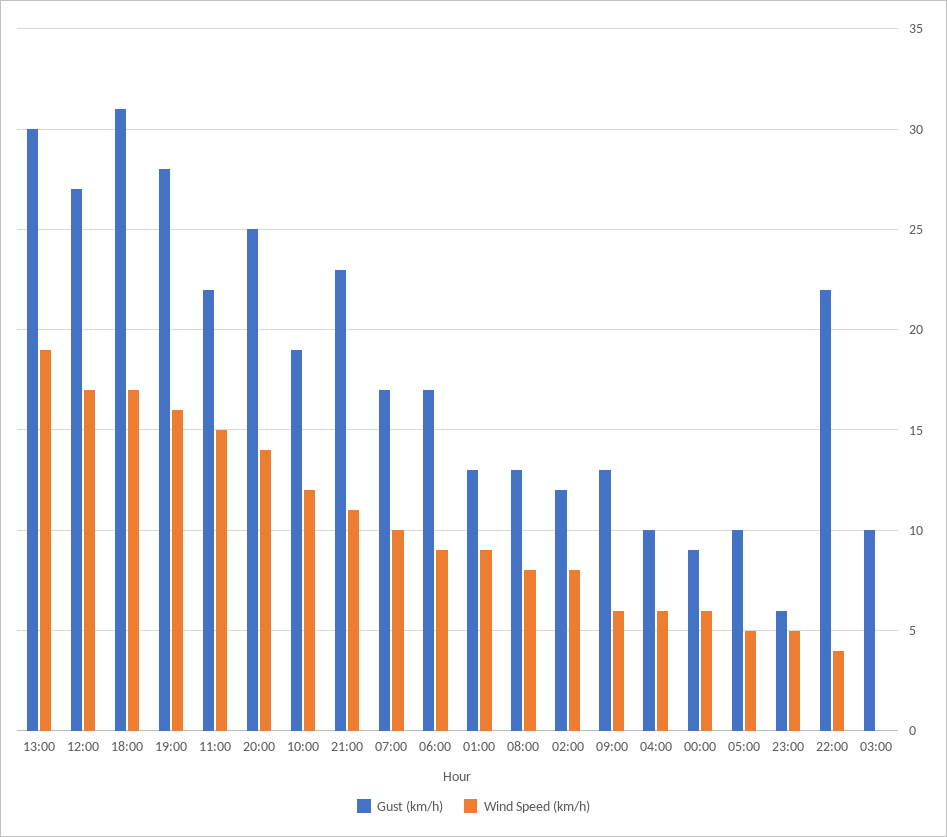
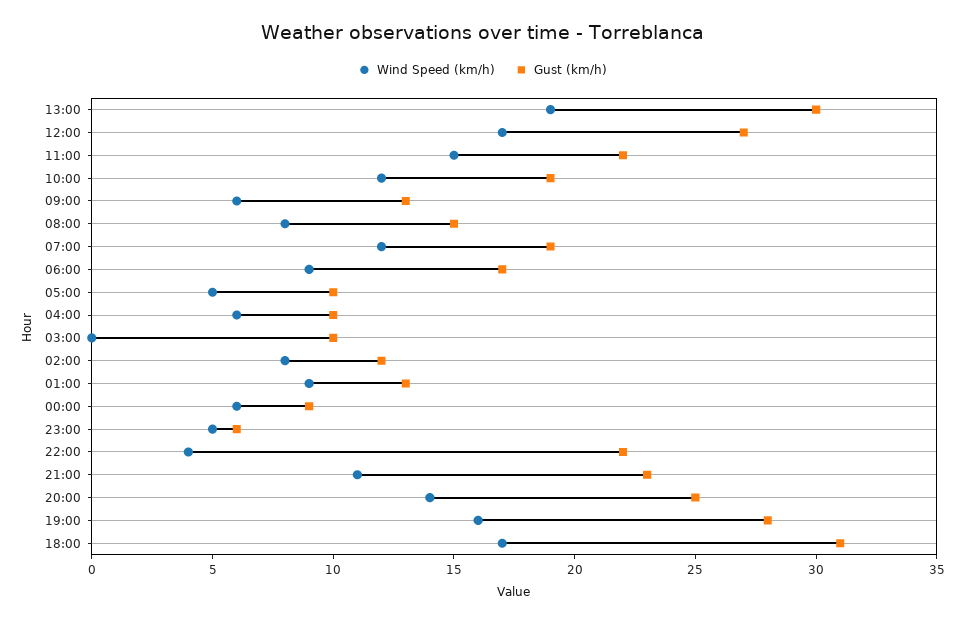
  {
    "Gust (km/h)": {
      "13:00": 30,
      "12:00": 27,
      "18:00": 31,
      "19:00": 28,
      "11:00": 22,
      "20:00": 25,
      "10:00": 19,
      "21:00": 23,
-     "07:00": 17,
+     "07:00": 19,
      "06:00": 17,
      "01:00": 13,
-     "08:00": 13,
+     "08:00": 15,
      "02:00": 12,
      "09:00": 13,
      "04:00": 10,
      "00:00": 9,
      "05:00": 10,
      "23:00": 6,
      "22:00": 22,
      "03:00": 10
    },
    "Wind Speed (km/h)": {
      "13:00": 19,
      "12:00": 17,
      "18:00": 17,
      "19:00": 16,
      "11:00": 15,
      "20:00": 14,
      "10:00": 12,
      "21:00": 11,
-     "07:00": 10,
+     "07:00": 12,
      "06:00": 9,
      "01:00": 9,
      "08:00": 8,
      "02:00": 8,
      "09:00": 6,
      "04:00": 6,
      "00:00": 6,
      "05:00": 5,
      "23:00": 5,
      "22:00": 4,
      "03:00": 0
    }
  }

